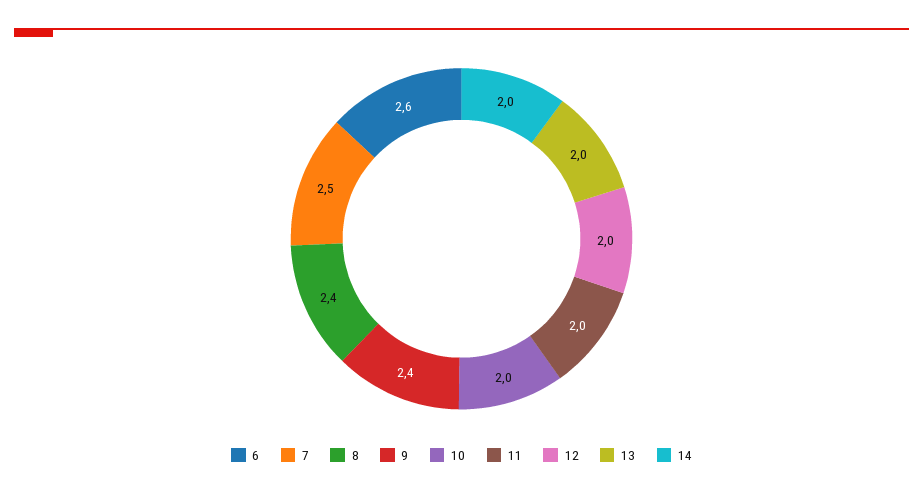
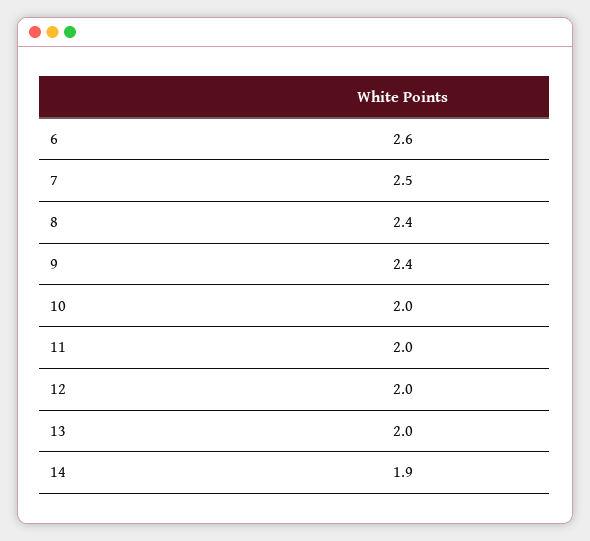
  {
    "6": 2.6,
    "7": 2.5,
    "8": 2.4,
    "9": 2.4,
    "10": 2,
    "11": 2,
    "12": 2,
    "13": 2,
-   "14": 2
+   "14": 1.9
  }

